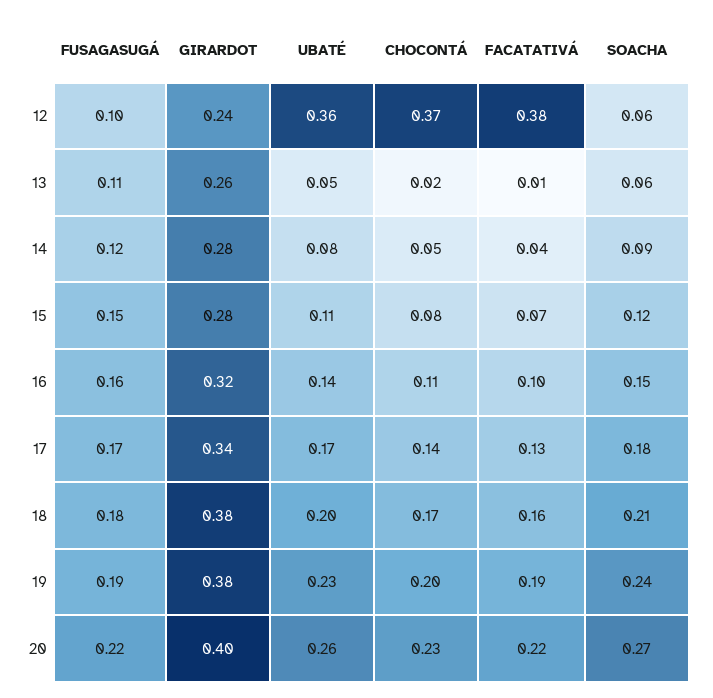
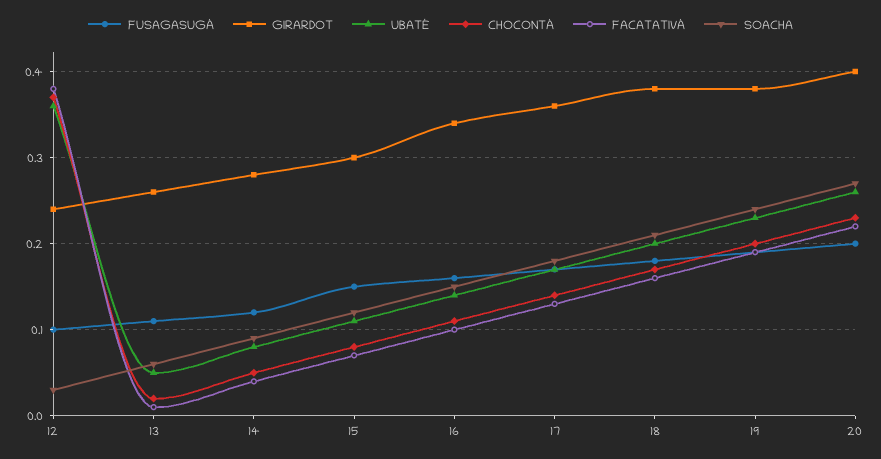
  {
    "FUSAGASUGÁ": {
      "12": 0.1,
      "13": 0.11,
      "14": 0.12,
      "15": 0.15,
      "16": 0.16,
      "17": 0.17,
      "18": 0.18,
      "19": 0.19,
-     "20": 0.22
+     "20": 0.2
    },
    "GIRARDOT": {
      "12": 0.24,
      "13": 0.26,
      "14": 0.28,
-     "15": 0.28,
+     "15": 0.3,
-     "16": 0.32,
+     "16": 0.34,
-     "17": 0.34,
+     "17": 0.36,
      "18": 0.38,
      "19": 0.38,
      "20": 0.4
    },
    "UBATÉ": {
      "12": 0.36,
      "13": 0.05,
      "14": 0.08,
      "15": 0.11,
      "16": 0.14,
      "17": 0.17,
      "18": 0.2,
      "19": 0.23,
      "20": 0.26
    },
    "CHOCONTÁ": {
      "12": 0.37,
      "13": 0.02,
      "14": 0.05,
      "15": 0.08,
      "16": 0.11,
      "17": 0.14,
      "18": 0.17,
      "19": 0.2,
      "20": 0.23
    },
    "FACATATIVÁ": {
      "12": 0.38,
      "13": 0.01,
      "14": 0.04,
      "15": 0.07,
      "16": 0.1,
      "17": 0.13,
      "18": 0.16,
      "19": 0.19,
      "20": 0.22
    },
    "SOACHA": {
-     "12": 0.06,
+     "12": 0.03,
      "13": 0.06,
      "14": 0.09,
      "15": 0.12,
      "16": 0.15,
      "17": 0.18,
      "18": 0.21,
      "19": 0.24,
      "20": 0.27
    }
  }

